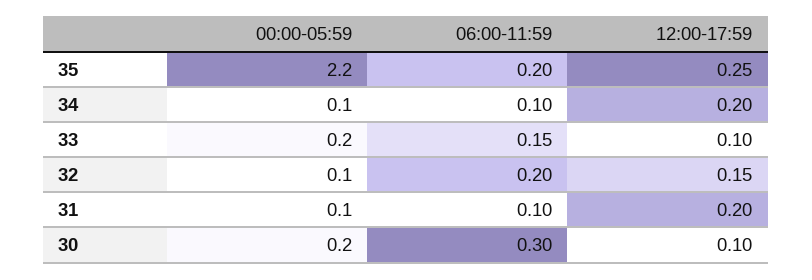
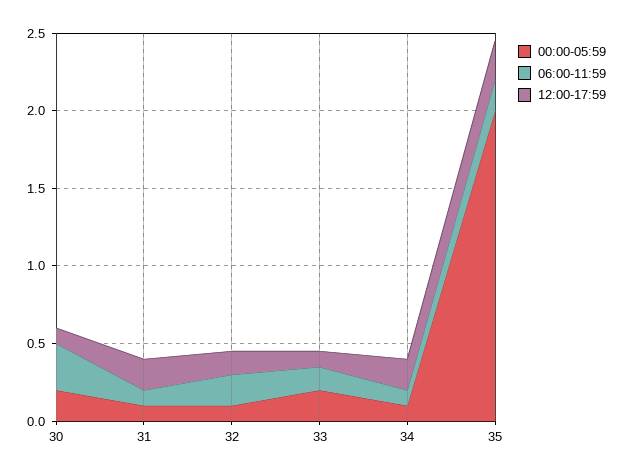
  {
    "00:00-05:59": {
-     "35": 2.2,
+     "35": 2,
      "34": 0.1,
      "33": 0.2,
      "32": 0.1,
      "31": 0.1,
      "30": 0.2
    },
    "06:00-11:59": {
      "35": 0.2,
      "34": 0.1,
      "33": 0.15,
      "32": 0.2,
      "31": 0.1,
      "30": 0.3
    },
    "12:00-17:59": {
      "35": 0.25,
      "34": 0.2,
      "33": 0.1,
      "32": 0.15,
      "31": 0.2,
      "30": 0.1
    }
  }

